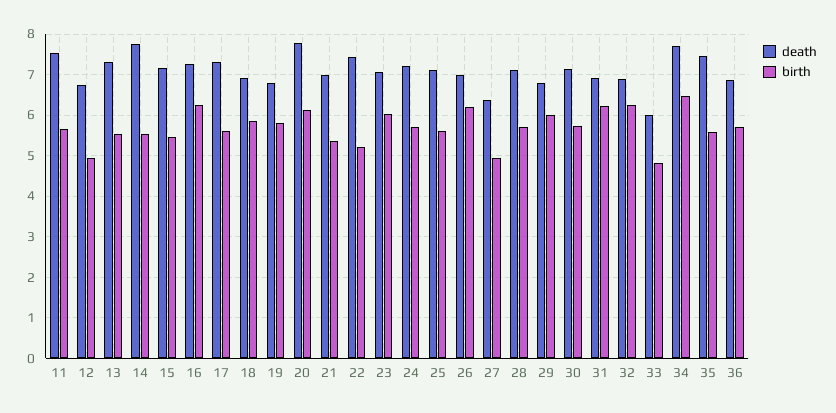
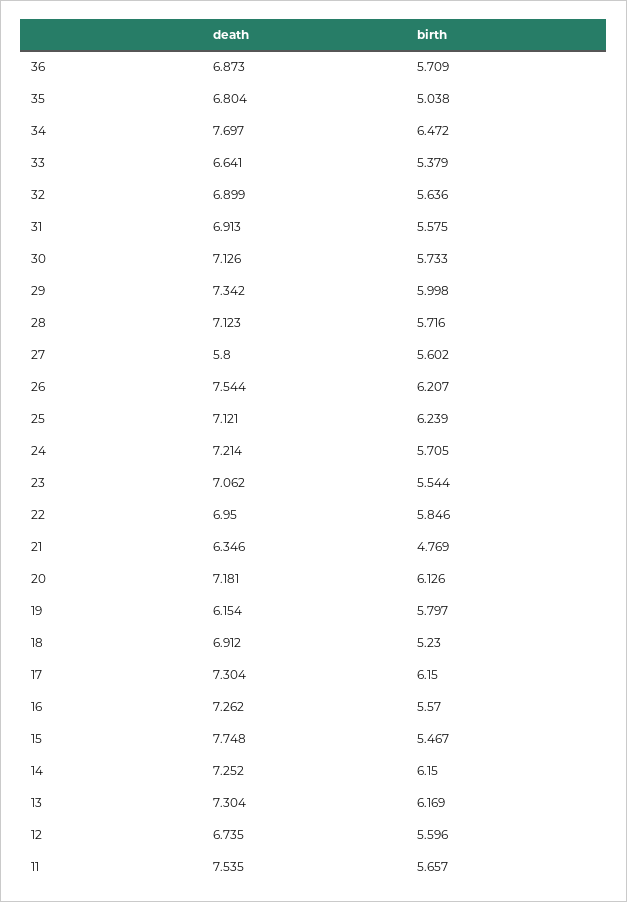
  {
    "death": {
      "11": 7.535,
      "12": 6.735,
      "13": 7.304,
-     "14": 7.8,
+     "14": 7.252,
-     "15": 7.2,
+     "15": 7.748,
      "16": 7.262,
      "17": 7.304,
      "18": 6.912,
-     "19": 6.8,
+     "19": 6.154,
-     "20": 7.8,
+     "20": 7.181,
-     "21": 7,
+     "21": 6.346,
-     "22": 7.4,
+     "22": 6.95,
      "23": 7.062,
      "24": 7.214,
      "25": 7.121,
-     "26": 7,
+     "26": 7.544,
-     "27": 6.4,
+     "27": 5.8,
      "28": 7.123,
-     "29": 6.8,
+     "29": 7.342,
      "30": 7.126,
      "31": 6.913,
      "32": 6.899,
-     "33": 6,
+     "33": 6.641,
      "34": 7.697,
-     "35": 7.4,
+     "35": 6.804,
      "36": 6.873
    },
    "birth": {
      "11": 5.657,
-     "12": 5,
+     "12": 5.596,
-     "13": 5.6,
+     "13": 6.169,
-     "14": 5.6,
+     "14": 6.15,
      "15": 5.467,
-     "16": 6.2,
+     "16": 5.57,
-     "17": 5.6,
+     "17": 6.15,
-     "18": 5.8,
+     "18": 5.23,
      "19": 5.797,
      "20": 6.126,
-     "21": 5.4,
+     "21": 4.769,
-     "22": 5.2,
+     "22": 5.846,
-     "23": 6,
+     "23": 5.544,
      "24": 5.705,
-     "25": 5.6,
+     "25": 6.239,
      "26": 6.207,
-     "27": 5,
+     "27": 5.602,
      "28": 5.716,
      "29": 5.998,
      "30": 5.733,
-     "31": 6.2,
+     "31": 5.575,
-     "32": 6.2,
+     "32": 5.636,
-     "33": 4.8,
+     "33": 5.379,
      "34": 6.472,
-     "35": 5.6,
+     "35": 5.038,
      "36": 5.709
    }
  }

